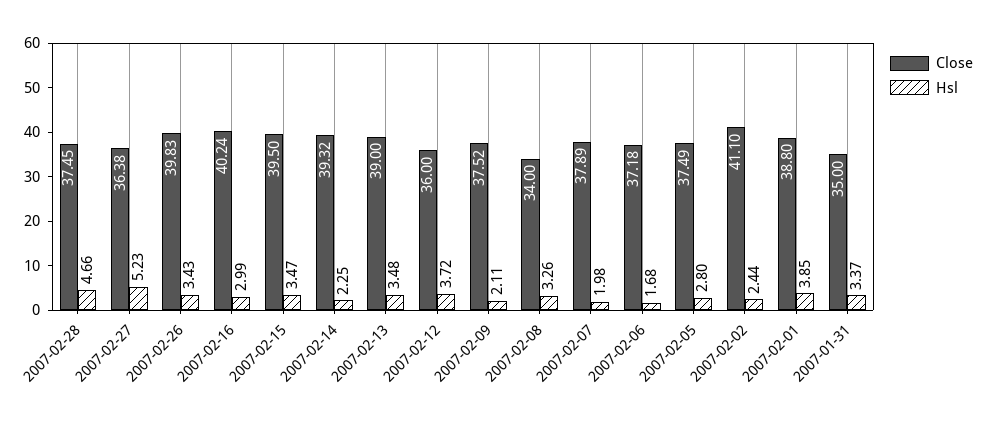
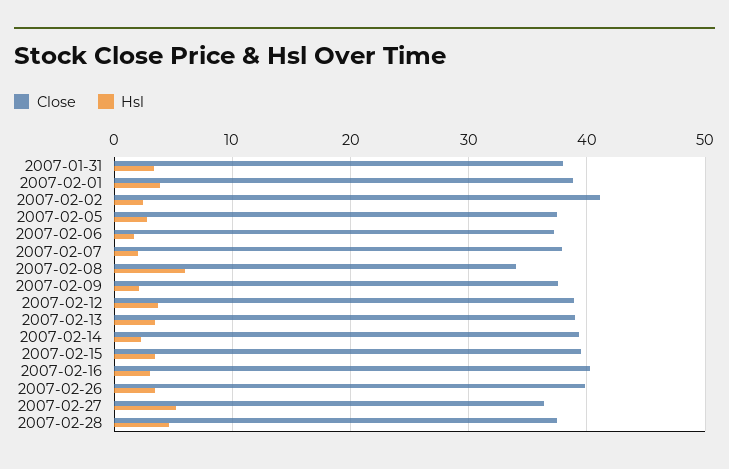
  {
    "Close": {
      "2007-02-28": 37.45,
      "2007-02-27": 36.38,
      "2007-02-26": 39.83,
      "2007-02-16": 40.24,
      "2007-02-15": 39.5,
      "2007-02-14": 39.32,
      "2007-02-13": 39,
-     "2007-02-12": 36,
+     "2007-02-12": 39,
      "2007-02-09": 37.52,
      "2007-02-08": 34,
      "2007-02-07": 37.89,
      "2007-02-06": 37.18,
      "2007-02-05": 37.49,
      "2007-02-02": 41.1,
      "2007-02-01": 38.8,
-     "2007-01-31": 35
+     "2007-01-31": 38
    },
    "Hsl": {
      "2007-02-28": 4.66,
      "2007-02-27": 5.23,
      "2007-02-26": 3.43,
      "2007-02-16": 2.99,
      "2007-02-15": 3.47,
      "2007-02-14": 2.25,
      "2007-02-13": 3.48,
      "2007-02-12": 3.72,
      "2007-02-09": 2.11,
-     "2007-02-08": 3.26,
+     "2007-02-08": 6,
      "2007-02-07": 1.98,
      "2007-02-06": 1.68,
      "2007-02-05": 2.8,
      "2007-02-02": 2.44,
      "2007-02-01": 3.85,
      "2007-01-31": 3.37
    }
  }

